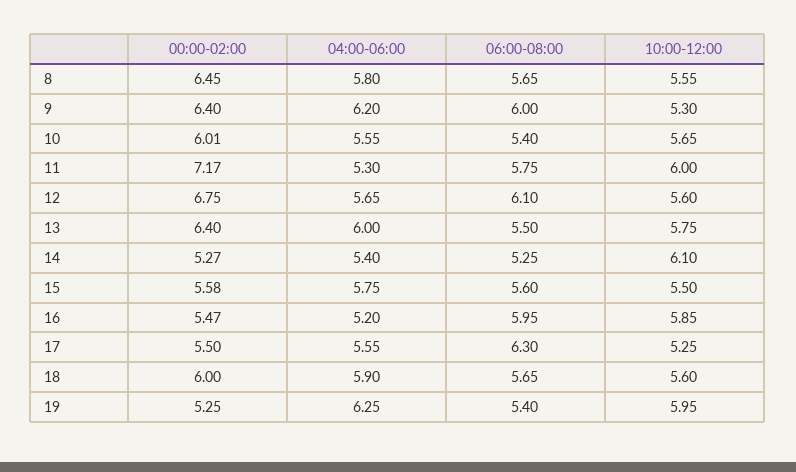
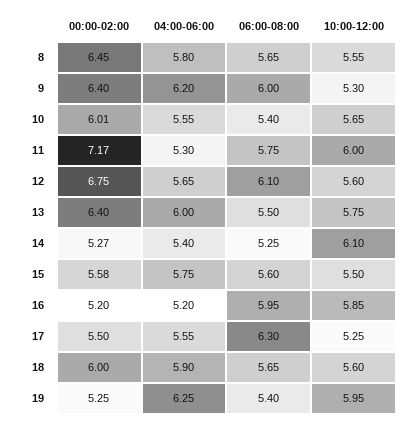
  {
    "00:00-02:00": {
      "8": 6.45,
      "9": 6.4,
      "10": 6.01,
      "11": 7.17,
      "12": 6.75,
      "13": 6.4,
      "14": 5.27,
      "15": 5.58,
-     "16": 5.47,
+     "16": 5.2,
      "17": 5.5,
      "18": 6,
      "19": 5.25
    },
    "04:00-06:00": {
      "8": 5.8,
      "9": 6.2,
      "10": 5.55,
      "11": 5.3,
      "12": 5.65,
      "13": 6,
      "14": 5.4,
      "15": 5.75,
      "16": 5.2,
      "17": 5.55,
      "18": 5.9,
      "19": 6.25
    },
    "06:00-08:00": {
      "8": 5.65,
      "9": 6,
      "10": 5.4,
      "11": 5.75,
      "12": 6.1,
      "13": 5.5,
      "14": 5.25,
      "15": 5.6,
      "16": 5.95,
      "17": 6.3,
      "18": 5.65,
      "19": 5.4
    },
    "10:00-12:00": {
      "8": 5.55,
      "9": 5.3,
      "10": 5.65,
      "11": 6,
      "12": 5.6,
      "13": 5.75,
      "14": 6.1,
      "15": 5.5,
      "16": 5.85,
      "17": 5.25,
      "18": 5.6,
      "19": 5.95
    }
  }

